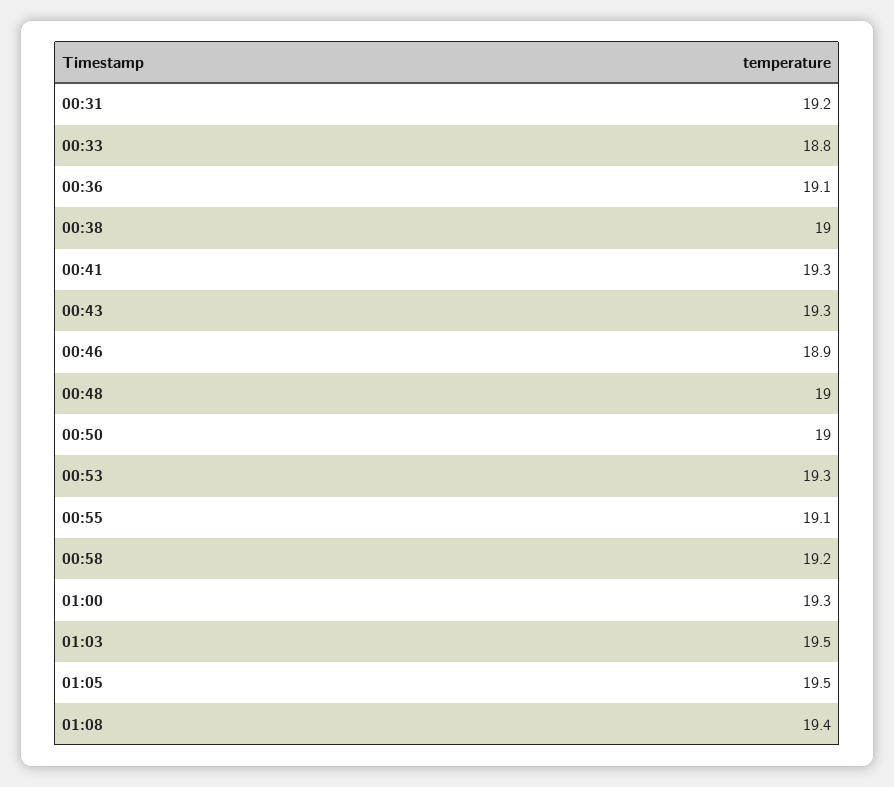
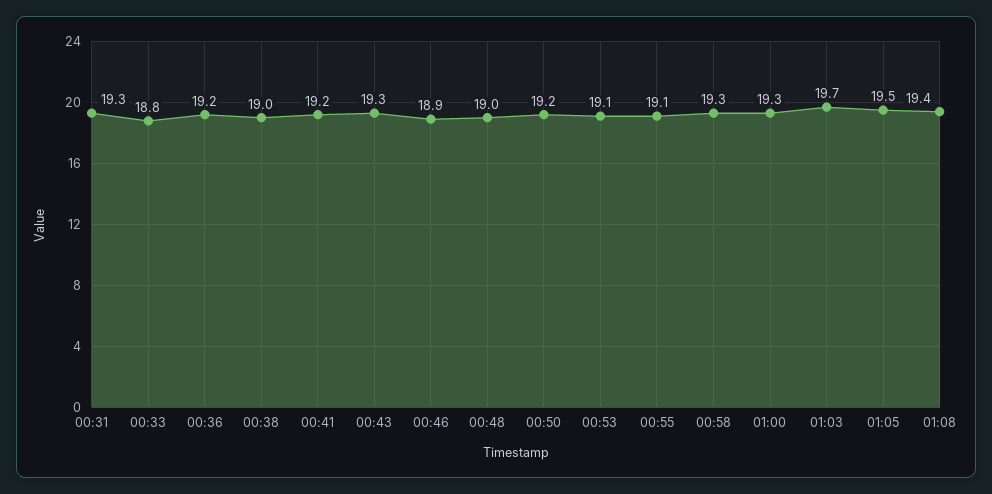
  {
-   "00:31": 19.2,
+   "00:31": 19.3,
    "00:33": 18.8,
-   "00:36": 19.1,
+   "00:36": 19.2,
    "00:38": 19,
-   "00:41": 19.3,
+   "00:41": 19.2,
    "00:43": 19.3,
    "00:46": 18.9,
    "00:48": 19,
-   "00:50": 19,
+   "00:50": 19.2,
-   "00:53": 19.3,
+   "00:53": 19.1,
    "00:55": 19.1,
-   "00:58": 19.2,
+   "00:58": 19.3,
    "01:00": 19.3,
-   "01:03": 19.5,
+   "01:03": 19.7,
    "01:05": 19.5,
    "01:08": 19.4
  }

